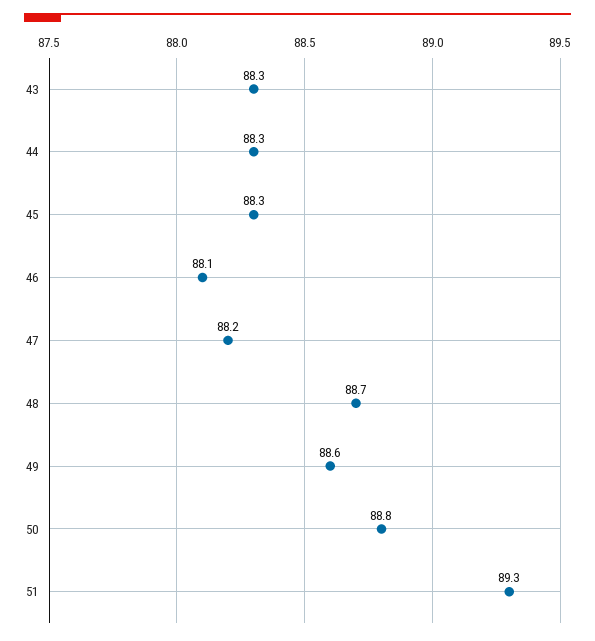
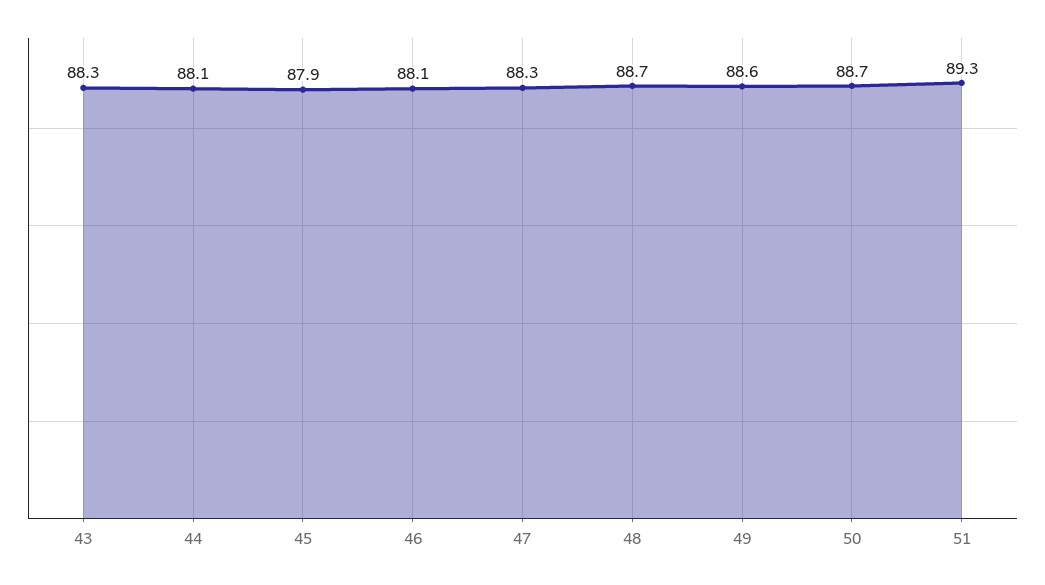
  {
    "43": 88.3,
-   "44": 88.3,
+   "44": 88.1,
-   "45": 88.3,
+   "45": 87.9,
    "46": 88.1,
-   "47": 88.2,
+   "47": 88.3,
    "48": 88.7,
    "49": 88.6,
-   "50": 88.8,
+   "50": 88.7,
    "51": 89.3
  }

